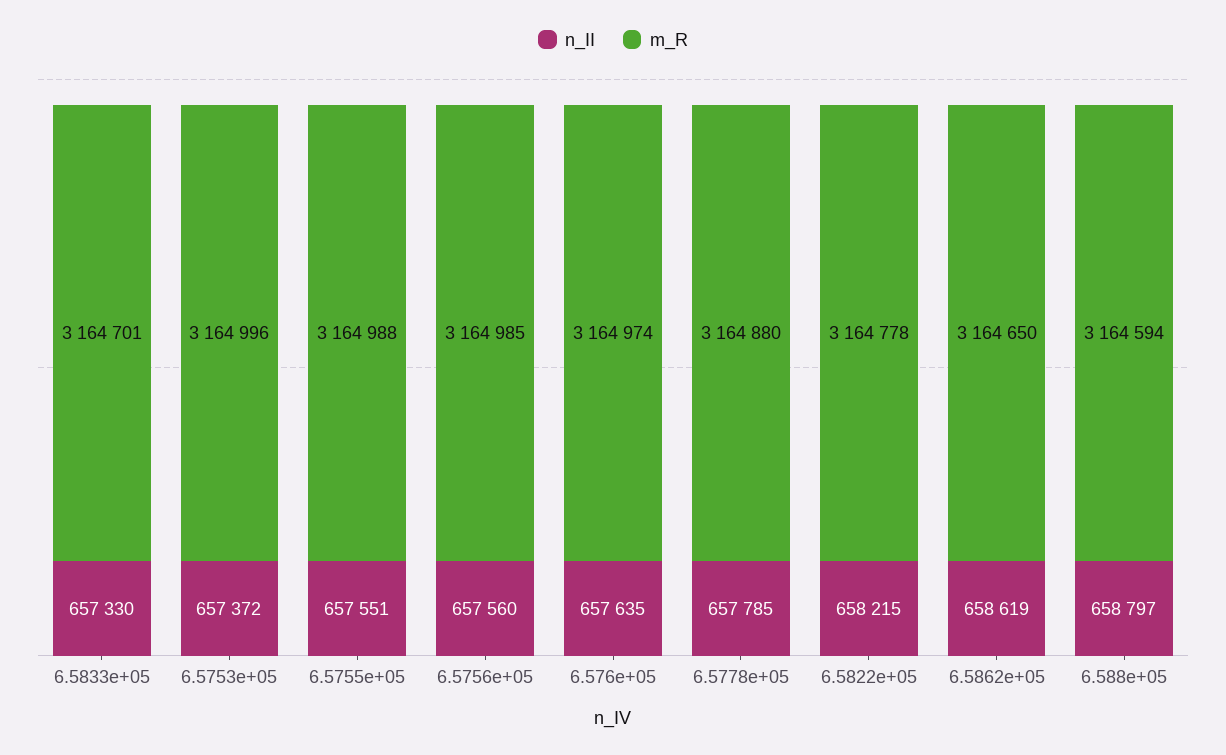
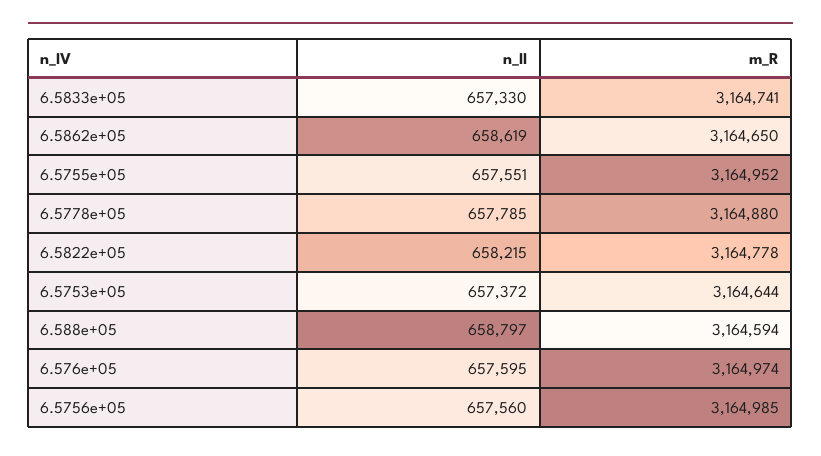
  {
    "n_II": {
      "6.5833e+05": 657330,
      "6.5753e+05": 657372,
      "6.5755e+05": 657551,
      "6.5756e+05": 657560,
-     "6.576e+05": 657635,
+     "6.576e+05": 657595,
      "6.5778e+05": 657785,
      "6.5822e+05": 658215,
      "6.5862e+05": 658619,
      "6.588e+05": 658797
    },
    "m_R": {
-     "6.5833e+05": 3164701,
+     "6.5833e+05": 3164741,
-     "6.5753e+05": 3164996,
+     "6.5753e+05": 3164644,
-     "6.5755e+05": 3164988,
+     "6.5755e+05": 3164952,
      "6.5756e+05": 3164985,
      "6.576e+05": 3164974,
      "6.5778e+05": 3164880,
      "6.5822e+05": 3164778,
      "6.5862e+05": 3164650,
      "6.588e+05": 3164594
    }
  }

